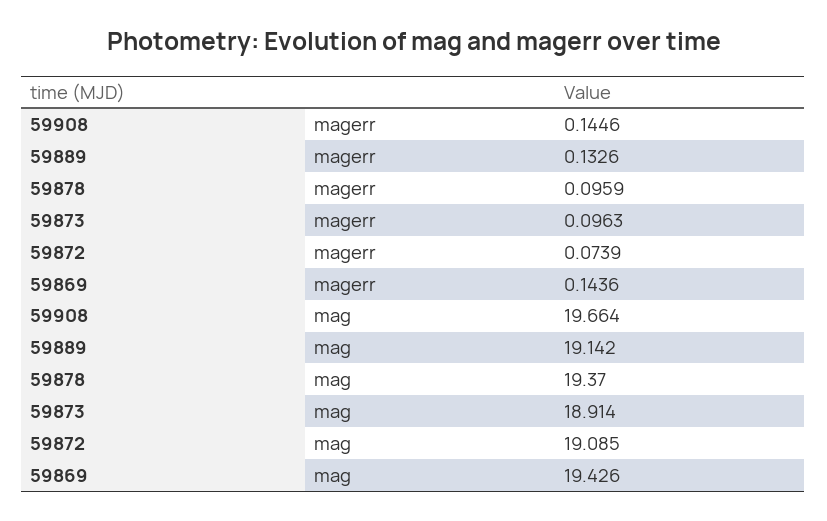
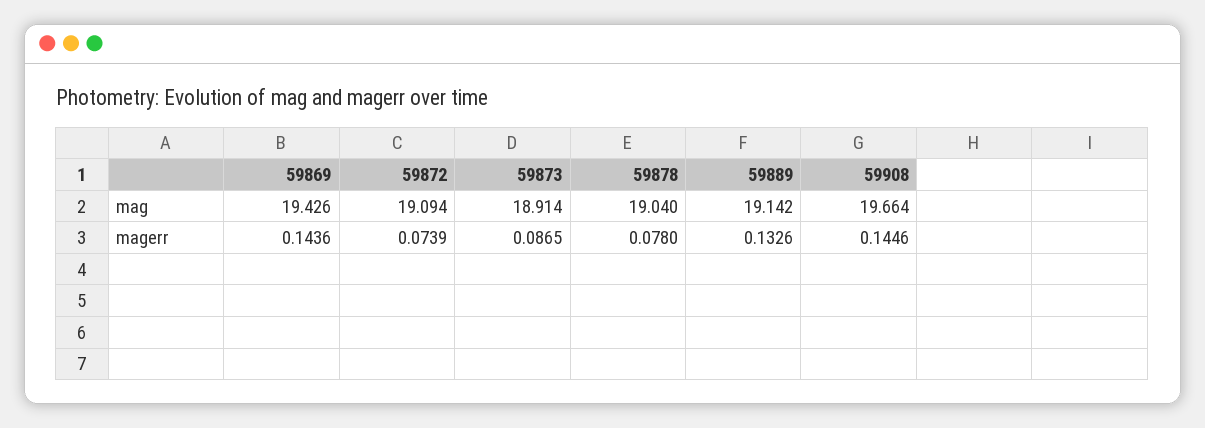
  {
    "59908": {
      "magerr": 0.1446,
      "mag": 19.664
    },
    "59889": {
      "magerr": 0.1326,
      "mag": 19.142
    },
    "59878": {
-     "magerr": 0.0959,
+     "magerr": 0.078,
-     "mag": 19.37
+     "mag": 19.04
    },
    "59873": {
-     "magerr": 0.0963,
+     "magerr": 0.0865,
      "mag": 18.914
    },
    "59872": {
      "magerr": 0.0739,
-     "mag": 19.085
+     "mag": 19.094
    },
    "59869": {
      "magerr": 0.1436,
      "mag": 19.426
    }
  }

